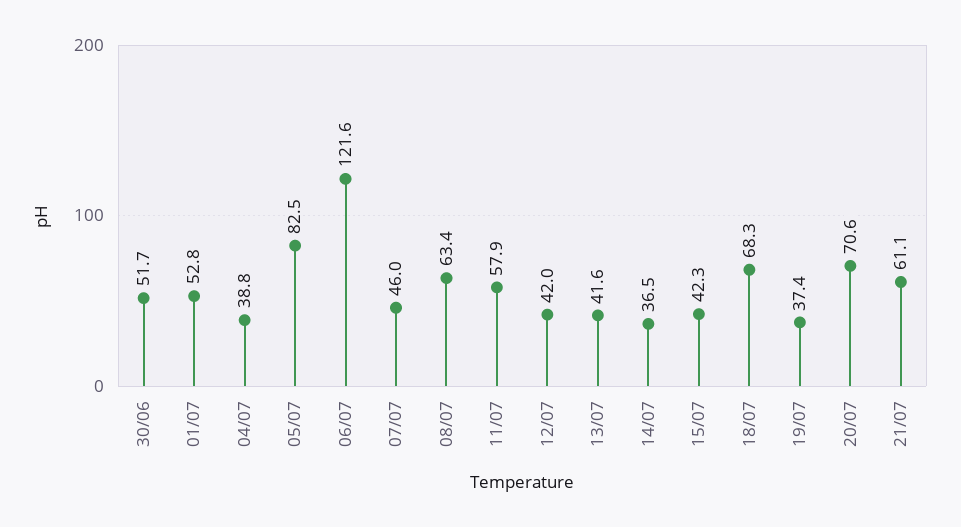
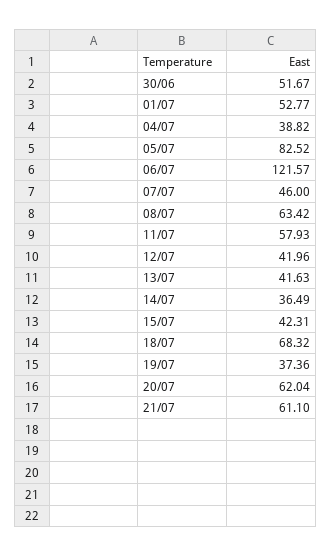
  {
    "30/06": 51.67,
    "01/07": 52.77,
    "04/07": 38.82,
    "05/07": 82.52,
    "06/07": 121.57,
    "07/07": 46,
    "08/07": 63.42,
    "11/07": 57.93,
    "12/07": 41.96,
    "13/07": 41.63,
    "14/07": 36.49,
    "15/07": 42.31,
    "18/07": 68.32,
    "19/07": 37.36,
-   "20/07": 70.6,
+   "20/07": 62.04,
    "21/07": 61.1
  }

